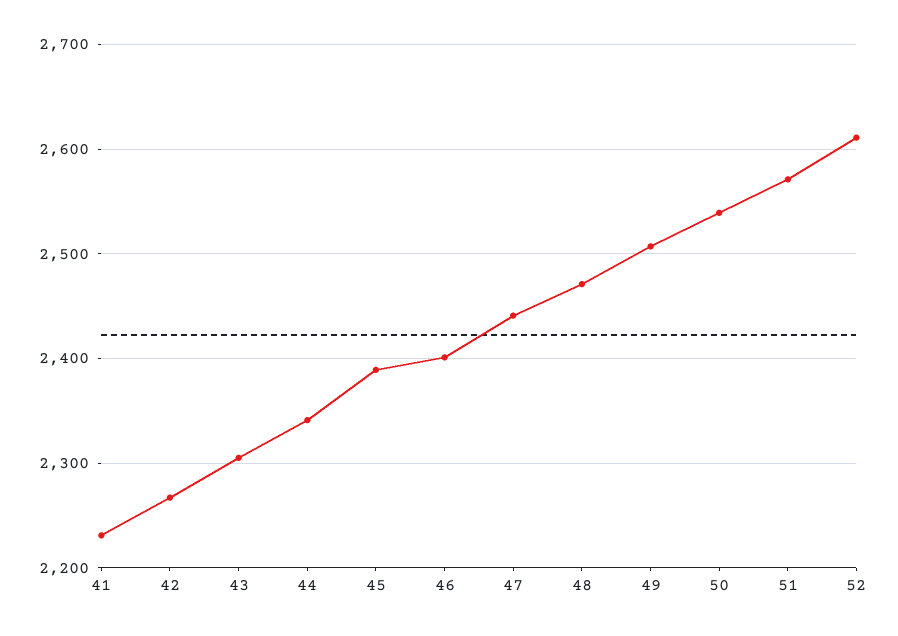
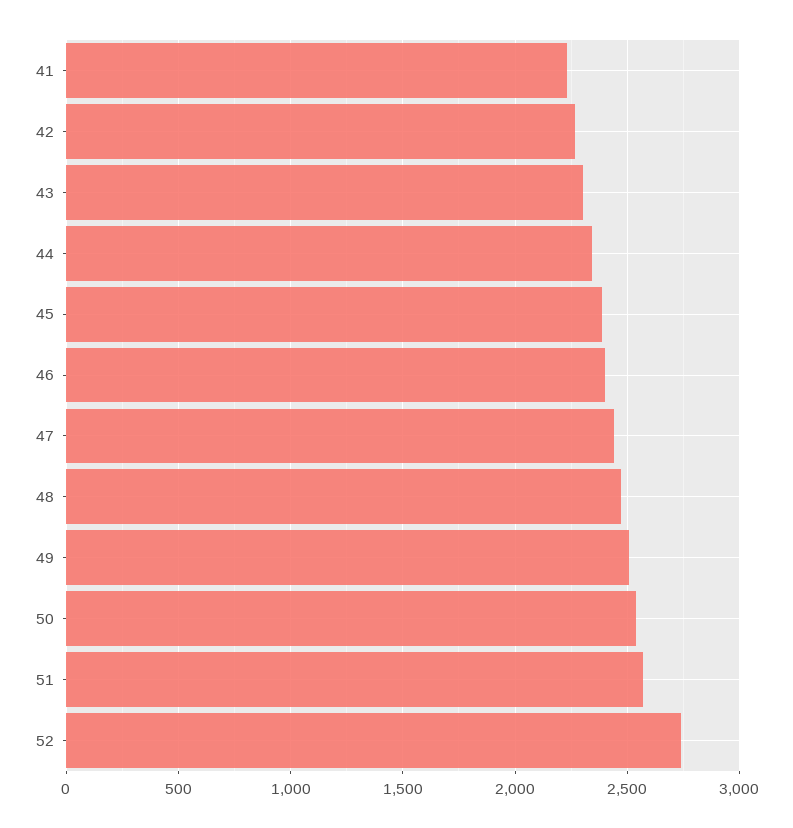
  {
    "41": 2230,
    "42": 2270,
    "43": 2310,
    "44": 2340,
    "45": 2390,
    "46": 2400,
    "47": 2440,
    "48": 2470,
    "49": 2510,
    "50": 2540,
    "51": 2570,
-   "52": 2610
+   "52": 2750
  }

